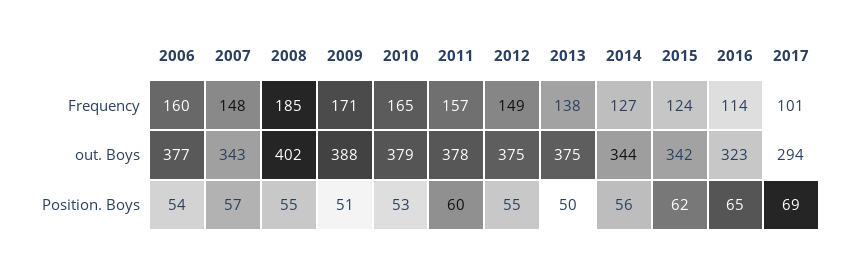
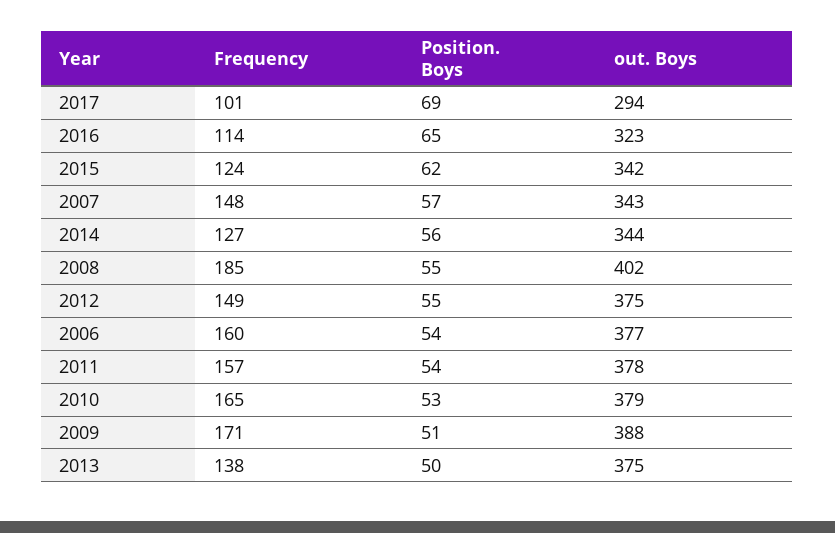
  {
    "2006": {
      "Frequency": 160,
      "out. Boys": 377,
      "Position. Boys": 54
    },
    "2007": {
      "Frequency": 148,
      "out. Boys": 343,
      "Position. Boys": 57
    },
    "2008": {
      "Frequency": 185,
      "out. Boys": 402,
      "Position. Boys": 55
    },
    "2009": {
      "Frequency": 171,
      "out. Boys": 388,
      "Position. Boys": 51
    },
    "2010": {
      "Frequency": 165,
      "out. Boys": 379,
      "Position. Boys": 53
    },
    "2011": {
      "Frequency": 157,
      "out. Boys": 378,
-     "Position. Boys": 60
+     "Position. Boys": 54
    },
    "2012": {
      "Frequency": 149,
      "out. Boys": 375,
      "Position. Boys": 55
    },
    "2013": {
      "Frequency": 138,
      "out. Boys": 375,
      "Position. Boys": 50
    },
    "2014": {
      "Frequency": 127,
      "out. Boys": 344,
      "Position. Boys": 56
    },
    "2015": {
      "Frequency": 124,
      "out. Boys": 342,
      "Position. Boys": 62
    },
    "2016": {
      "Frequency": 114,
      "out. Boys": 323,
      "Position. Boys": 65
    },
    "2017": {
      "Frequency": 101,
      "out. Boys": 294,
      "Position. Boys": 69
    }
  }

